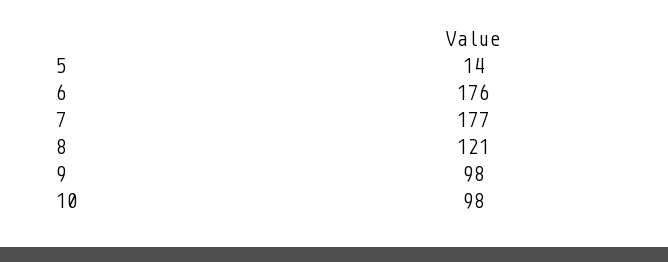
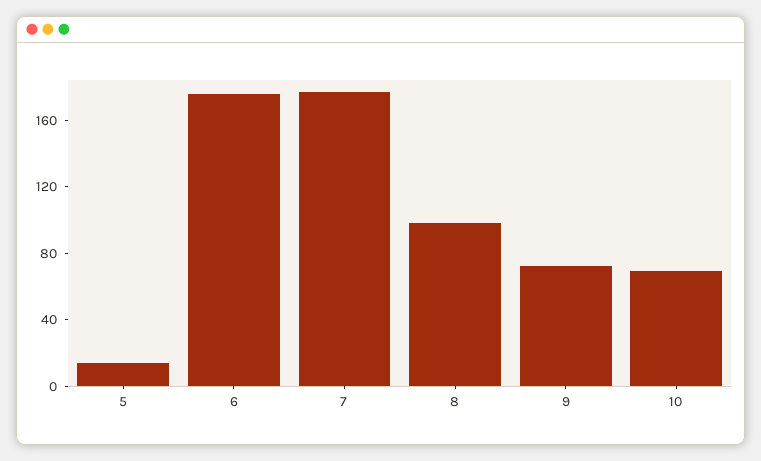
  {
    "5": 14,
    "6": 176,
    "7": 177,
-   "8": 121,
+   "8": 100,
-   "9": 98,
+   "9": 70,
-   "10": 98
+   "10": 70
  }

